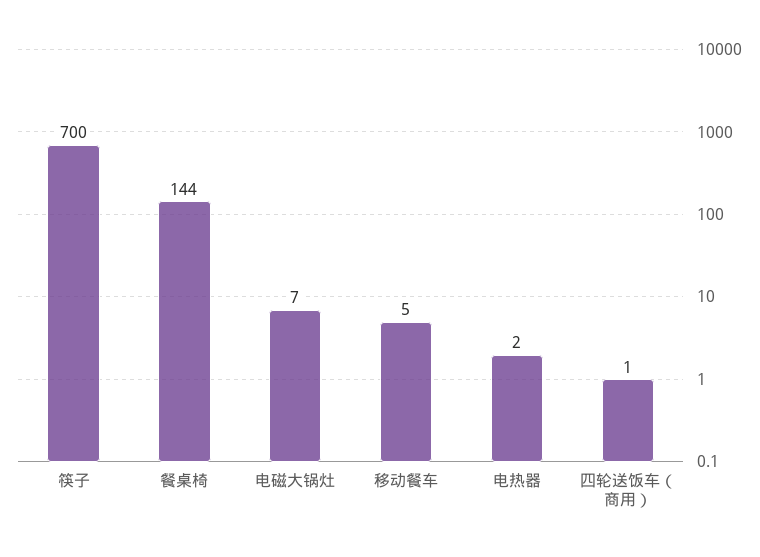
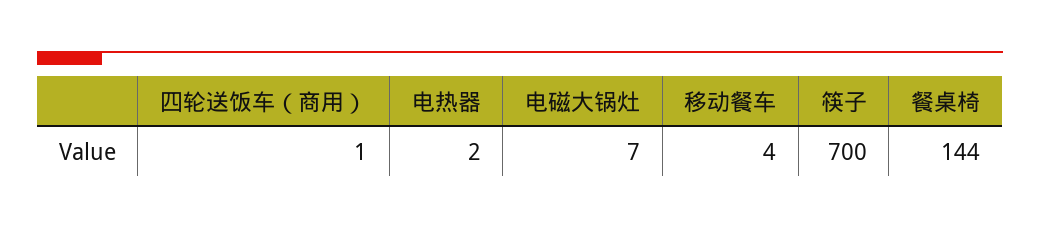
  {
    "筷子": 700,
    "餐桌椅": 144,
    "电磁大锅灶": 7,
-   "移动餐车": 5,
+   "移动餐车": 4,
    "电热器": 2,
    "四轮送饭车（商用）": 1
  }

